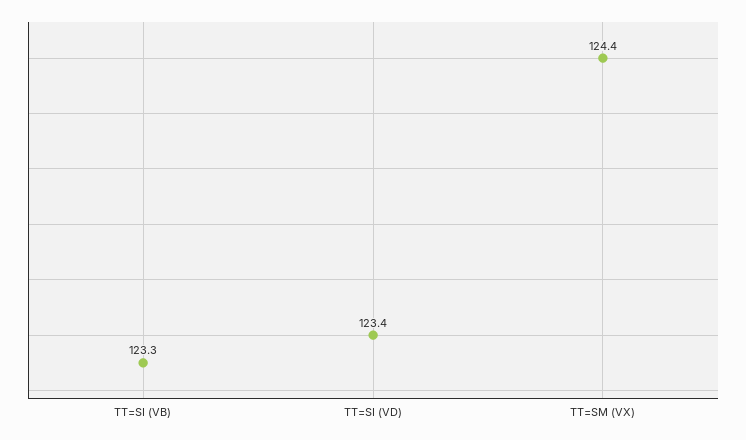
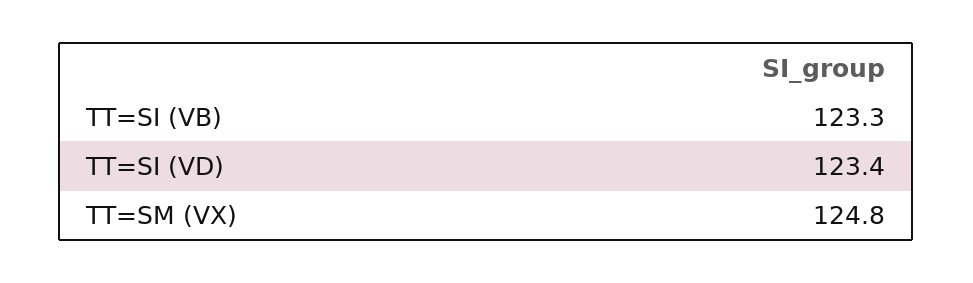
  {
    "TT=SI (VB)": 123.3,
    "TT=SI (VD)": 123.4,
-   "TT=SM (VX)": 124.4
+   "TT=SM (VX)": 124.8
  }

